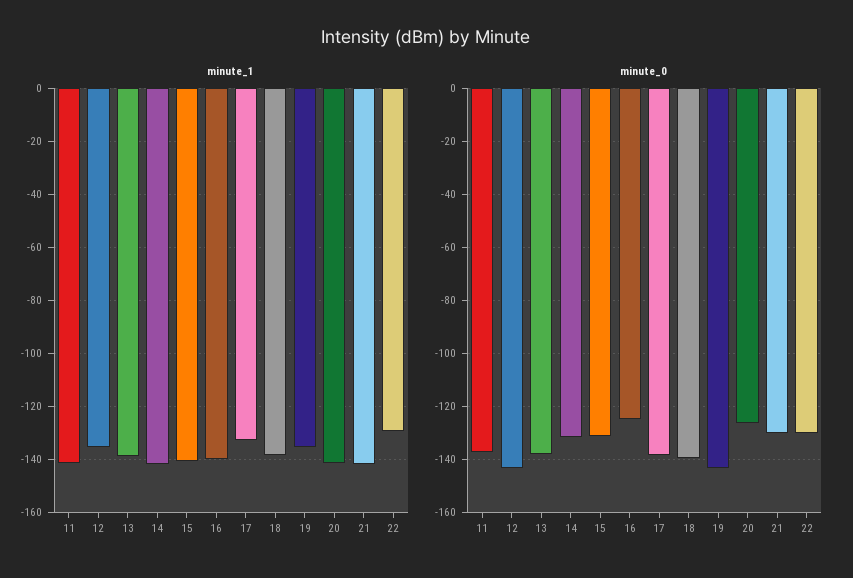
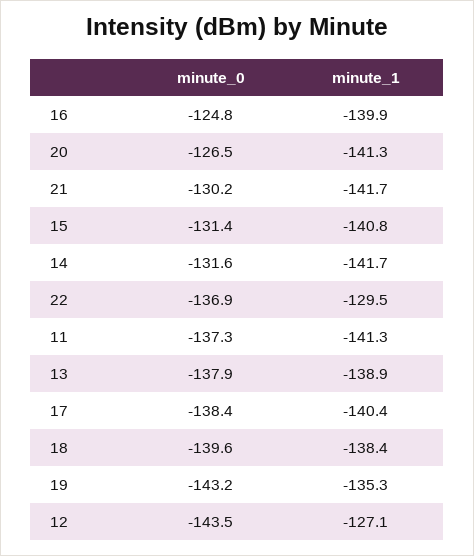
  {
    "minute_1": {
      "11": -141.3,
-     "12": -135,
+     "12": -127.1,
      "13": -138.9,
      "14": -141.7,
      "15": -140.8,
      "16": -139.9,
-     "17": -132.5,
+     "17": -140.4,
      "18": -138.4,
      "19": -135.3,
      "20": -141.3,
      "21": -141.7,
      "22": -129.5
    },
    "minute_0": {
      "11": -137.3,
      "12": -143.5,
      "13": -137.9,
      "14": -131.6,
      "15": -131.4,
      "16": -124.8,
      "17": -138.4,
      "18": -139.6,
      "19": -143.2,
      "20": -126.5,
      "21": -130.2,
-     "22": -130
+     "22": -136.9
    }
  }

